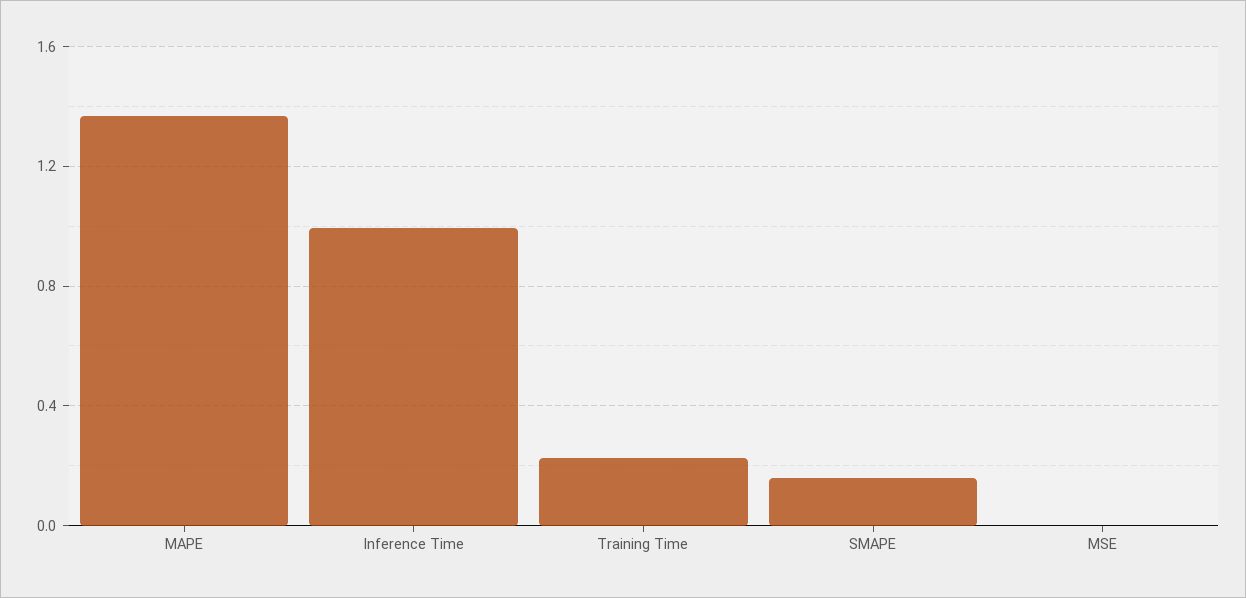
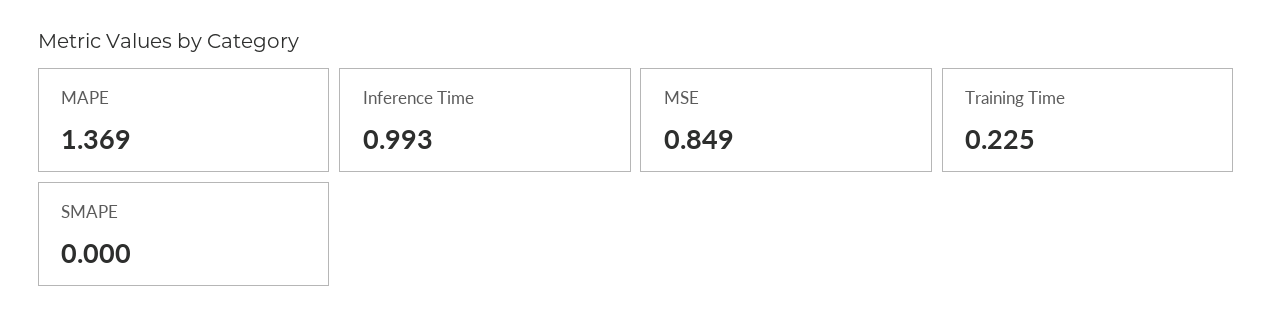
  {
    "MAPE": 1.369,
    "Inference Time": 0.993,
    "Training Time": 0.225,
-   "SMAPE": 0.15,
+   "SMAPE": 0,
-   "MSE": 0
+   "MSE": 0.849
  }

